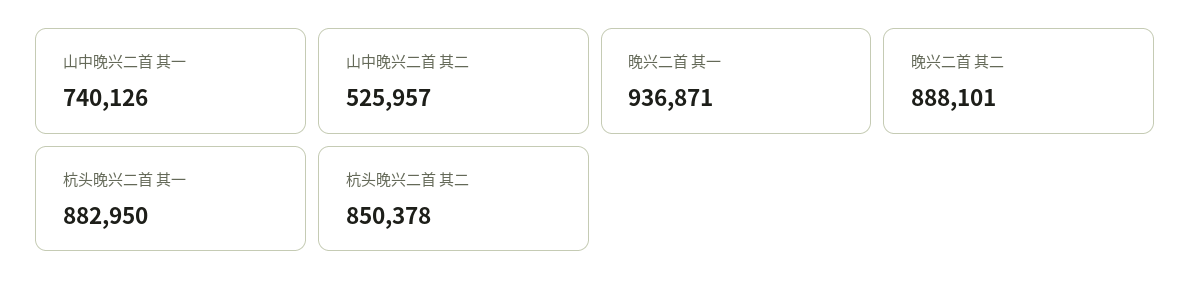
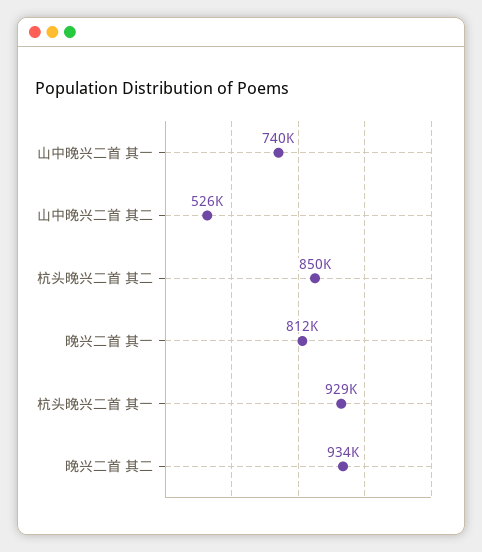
  {
    "山中晚兴二首 其一": 740126,
    "山中晚兴二首 其二": 525957,
-   "晚兴二首 其一": 936871,
+   "晚兴二首 其一": 812000,
-   "晚兴二首 其二": 888101,
+   "晚兴二首 其二": 934000,
-   "杭头晚兴二首 其一": 882950,
+   "杭头晚兴二首 其一": 929000,
    "杭头晚兴二首 其二": 850378
  }

